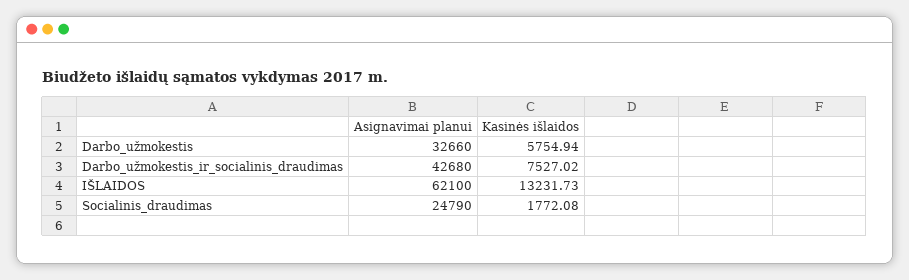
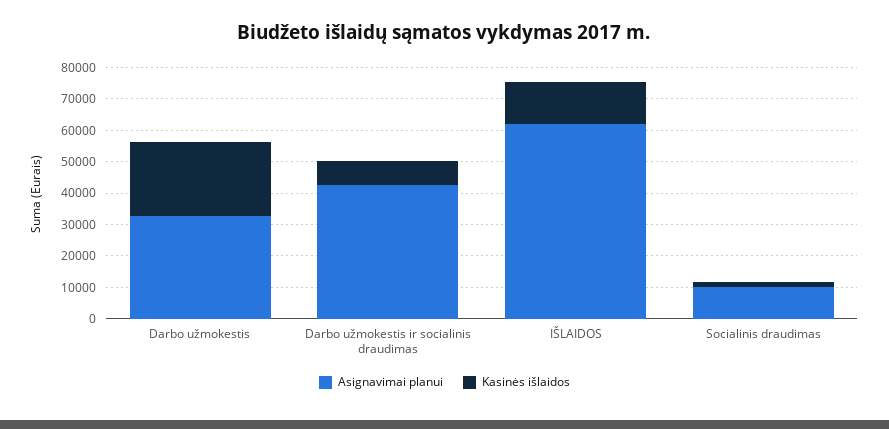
  {
    "Asignavimai planui": {
      "Darbo_užmokestis": 32660,
      "Darbo_užmokestis_ir_socialinis_draudimas": 42680,
      "IŠLAIDOS": 62100,
-     "Socialinis_draudimas": 24790
+     "Socialinis_draudimas": 10000
    },
    "Kasinės išlaidos": {
-     "Darbo_užmokestis": 5754.94,
+     "Darbo_užmokestis": 25000,
      "Darbo_užmokestis_ir_socialinis_draudimas": 7527.02,
      "IŠLAIDOS": 13231.73,
      "Socialinis_draudimas": 1772.08
    }
  }

